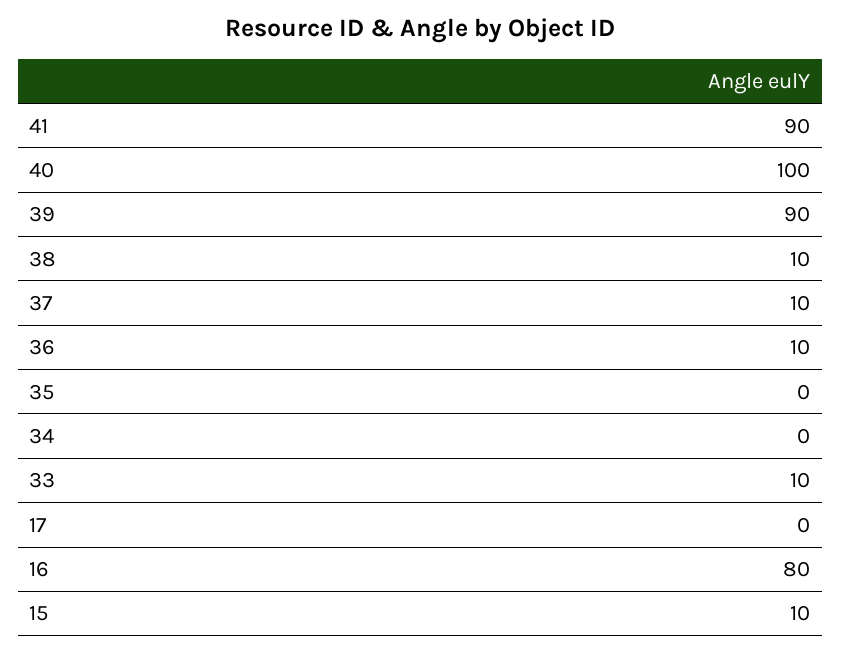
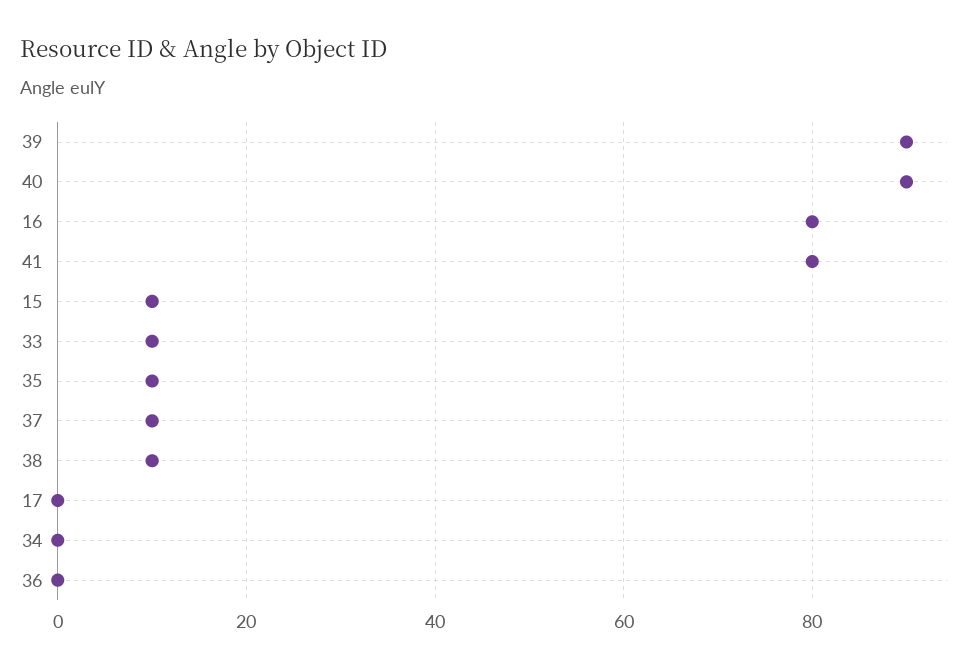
  {
-   "41": 90,
+   "41": 80,
-   "40": 100,
+   "40": 90,
    "39": 90,
    "38": 10,
    "37": 10,
-   "36": 10,
+   "36": 0,
-   "35": 0,
+   "35": 10,
    "34": 0,
    "33": 10,
    "17": 0,
    "16": 80,
    "15": 10
  }

